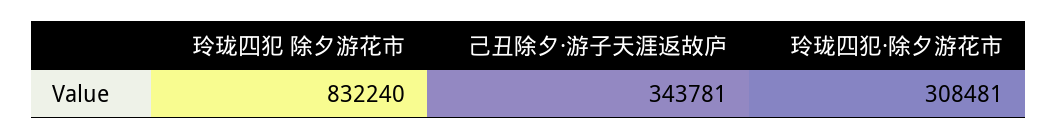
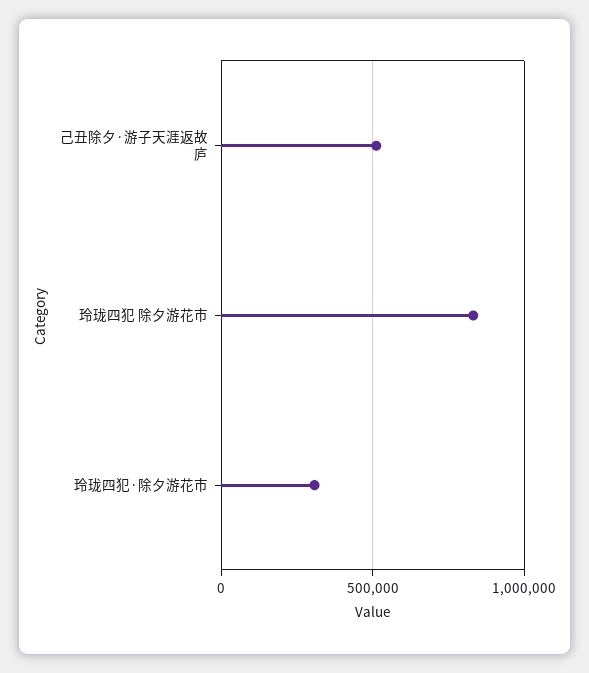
  {
    "玲珑四犯 除夕游花市": 832240,
-   "己丑除夕·游子天涯返故庐": 343781,
+   "己丑除夕·游子天涯返故庐": 500000,
    "玲珑四犯·除夕游花市": 308481
  }

